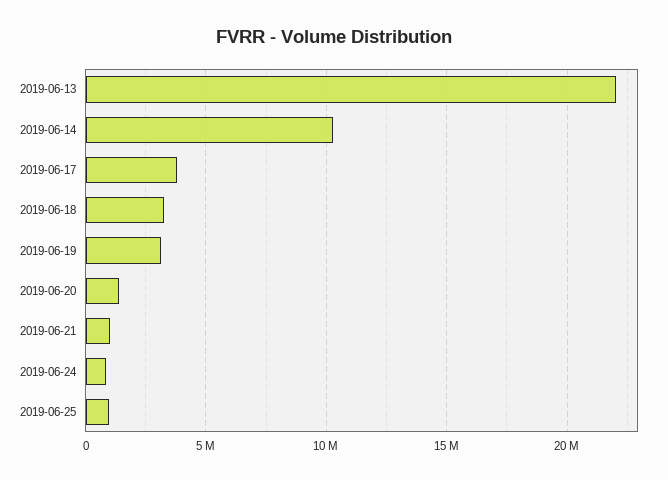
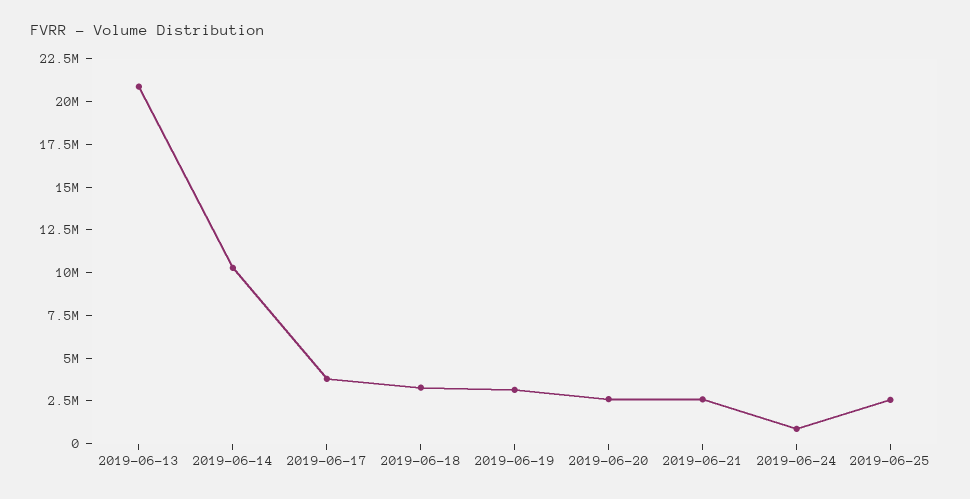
  {
-   "2019-06-13": 22000000,
+   "2019-06-13": 21000000,
    "2019-06-14": 10500000,
    "2019-06-17": 4000000,
    "2019-06-18": 3500000,
    "2019-06-19": 3000000,
-   "2019-06-20": 1500000,
+   "2019-06-20": 2500000,
-   "2019-06-21": 1000000,
+   "2019-06-21": 2500000,
    "2019-06-24": 1000000,
-   "2019-06-25": 1000000
+   "2019-06-25": 2500000
  }

